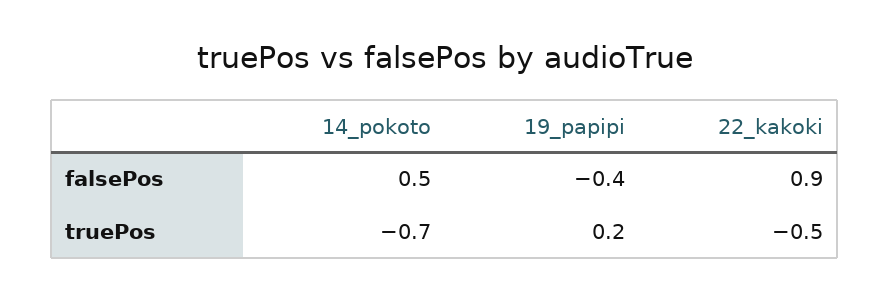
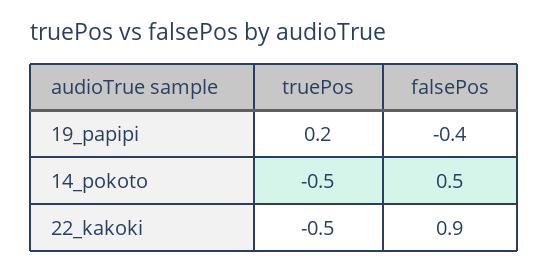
  {
    "14_pokoto": {
      "falsePos": 0.5,
-     "truePos": -0.7
+     "truePos": -0.5
    },
    "19_papipi": {
      "falsePos": -0.4,
      "truePos": 0.2
    },
    "22_kakoki": {
      "falsePos": 0.9,
      "truePos": -0.5
    }
  }

